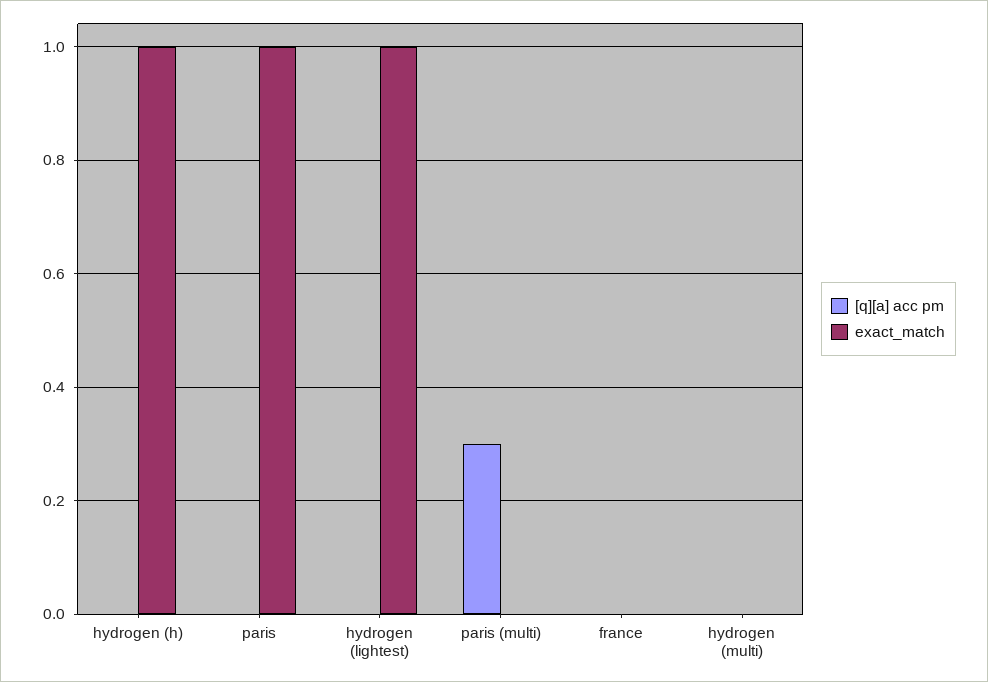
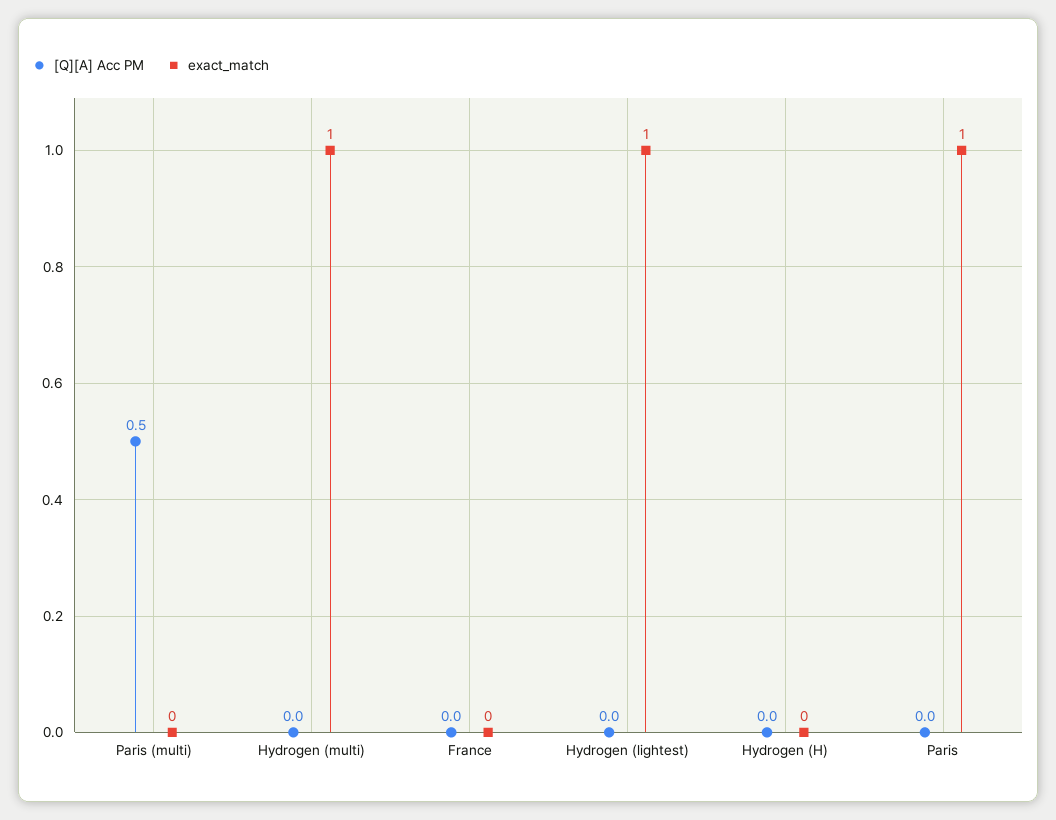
  {
    "[q][a] acc pm": {
      "hydrogen (h)": 0,
      "paris": 0,
      "hydrogen (lightest)": 0,
-     "paris (multi)": 0.3,
+     "paris (multi)": 0.5,
      "france": 0,
      "hydrogen (multi)": 0
    },
    "exact_match": {
-     "hydrogen (h)": 1,
+     "hydrogen (h)": 0,
      "paris": 1,
      "hydrogen (lightest)": 1,
      "paris (multi)": 0,
      "france": 0,
-     "hydrogen (multi)": 0
+     "hydrogen (multi)": 1
    }
  }

